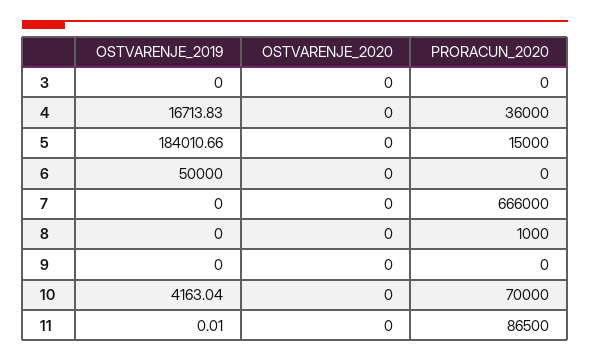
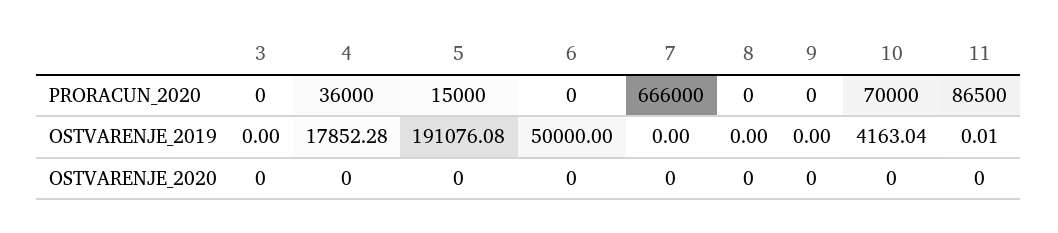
  {
    "OSTVARENJE_2019": {
      "3": 0,
-     "4": 16713.83,
+     "4": 17852.28,
-     "5": 184010.66,
+     "5": 191076.08,
      "6": 50000,
      "7": 0,
      "8": 0,
      "9": 0,
      "10": 4163.04,
      "11": 0.01
    },
    "OSTVARENJE_2020": {
      "3": 0,
      "4": 0,
      "5": 0,
      "6": 0,
      "7": 0,
      "8": 0,
      "9": 0,
      "10": 0,
      "11": 0
    },
    "PRORACUN_2020": {
      "3": 0,
      "4": 36000,
      "5": 15000,
      "6": 0,
      "7": 666000,
-     "8": 1000,
+     "8": 0,
      "9": 0,
      "10": 70000,
      "11": 86500
    }
  }

